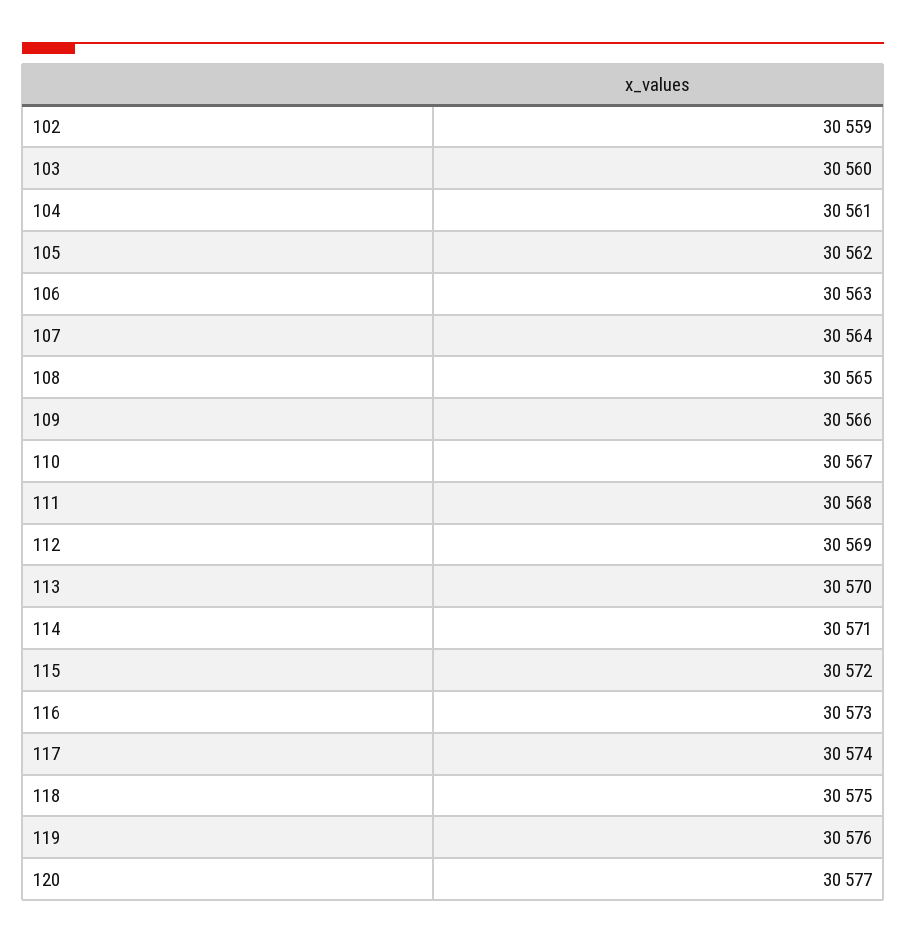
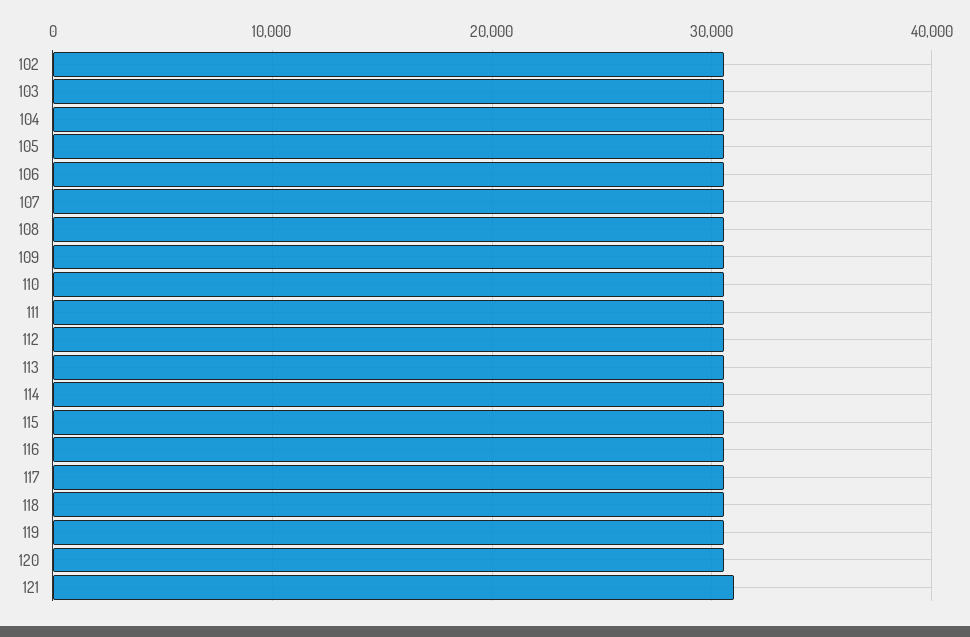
  {
    "102": 30559,
    "103": 30560,
    "104": 30561,
    "105": 30562,
    "106": 30563,
    "107": 30564,
    "108": 30565,
    "109": 30566,
    "110": 30567,
    "111": 30568,
    "112": 30569,
    "113": 30570,
    "114": 30571,
    "115": 30572,
    "116": 30573,
    "117": 30574,
    "118": 30575,
    "119": 30576,
-   "120": 30577
+   "120": 30577,
+   "121": 31000
  }

